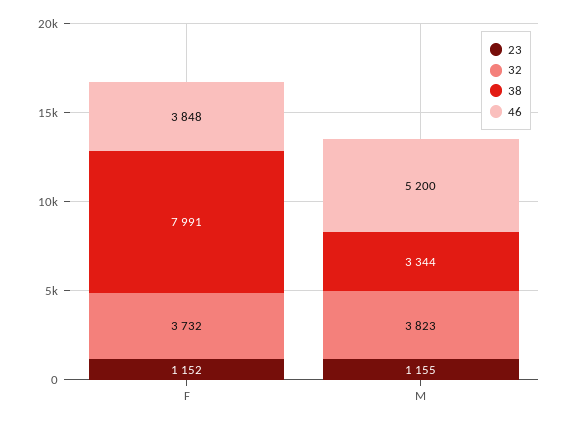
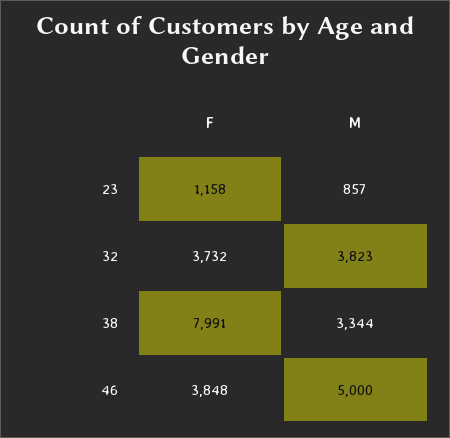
  {
    "23": {
-     "F": 1152,
+     "F": 1158,
-     "M": 1155
+     "M": 857
    },
    "32": {
      "F": 3732,
      "M": 3823
    },
    "38": {
      "F": 7991,
      "M": 3344
    },
    "46": {
      "F": 3848,
-     "M": 5200
+     "M": 5000
    }
  }

